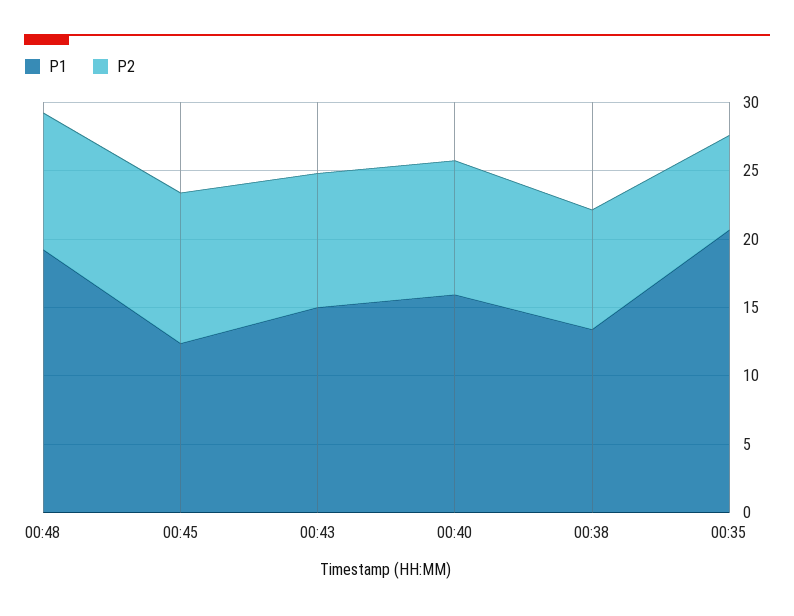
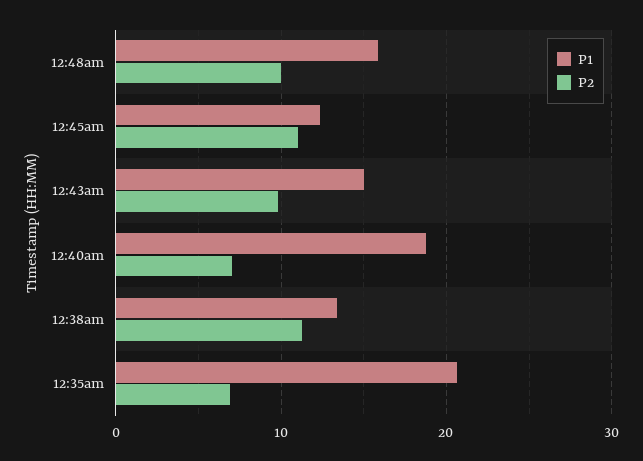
  {
    "P1": {
-     "00:48": 19,
+     "00:48": 16,
      "00:45": 12,
      "00:43": 15,
-     "00:40": 16,
+     "00:40": 19,
      "00:38": 13,
      "00:35": 21
    },
    "P2": {
      "00:48": 10,
      "00:45": 11,
      "00:43": 10,
-     "00:40": 10,
+     "00:40": 7,
-     "00:38": 9,
+     "00:38": 11,
      "00:35": 7
    }
  }

